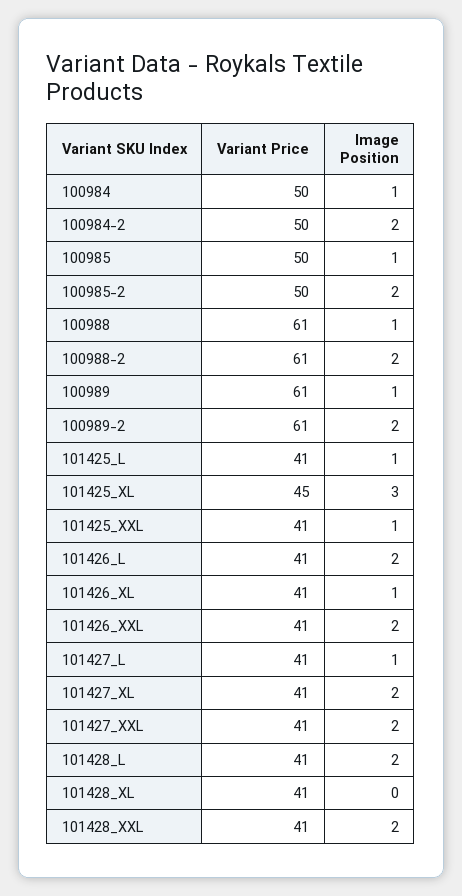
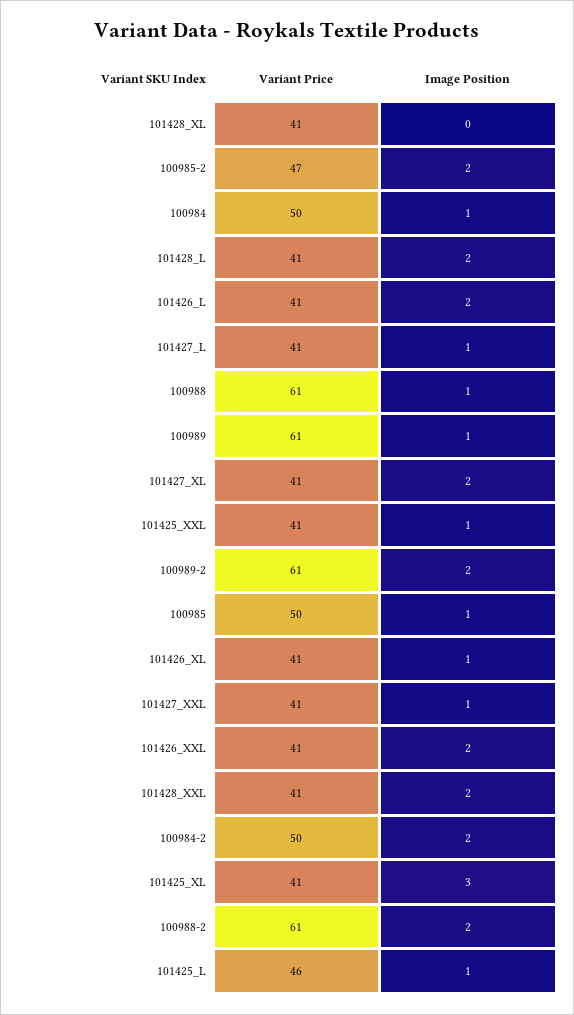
  {
    "Variant Price": {
      "100984": 50,
      "100984-2": 50,
      "100985": 50,
-     "100985-2": 50,
+     "100985-2": 47,
      "100988": 61,
      "100988-2": 61,
      "100989": 61,
      "100989-2": 61,
-     "101425_L": 41,
+     "101425_L": 46,
-     "101425_XL": 45,
+     "101425_XL": 41,
      "101425_XXL": 41,
      "101426_L": 41,
      "101426_XL": 41,
      "101426_XXL": 41,
      "101427_L": 41,
      "101427_XL": 41,
      "101427_XXL": 41,
      "101428_L": 41,
      "101428_XL": 41,
      "101428_XXL": 41
    },
    "Image Position": {
      "100984": 1,
      "100984-2": 2,
      "100985": 1,
      "100985-2": 2,
      "100988": 1,
      "100988-2": 2,
      "100989": 1,
      "100989-2": 2,
      "101425_L": 1,
      "101425_XL": 3,
      "101425_XXL": 1,
      "101426_L": 2,
      "101426_XL": 1,
      "101426_XXL": 2,
      "101427_L": 1,
      "101427_XL": 2,
-     "101427_XXL": 2,
+     "101427_XXL": 1,
      "101428_L": 2,
      "101428_XL": 0,
      "101428_XXL": 2
    }
  }

